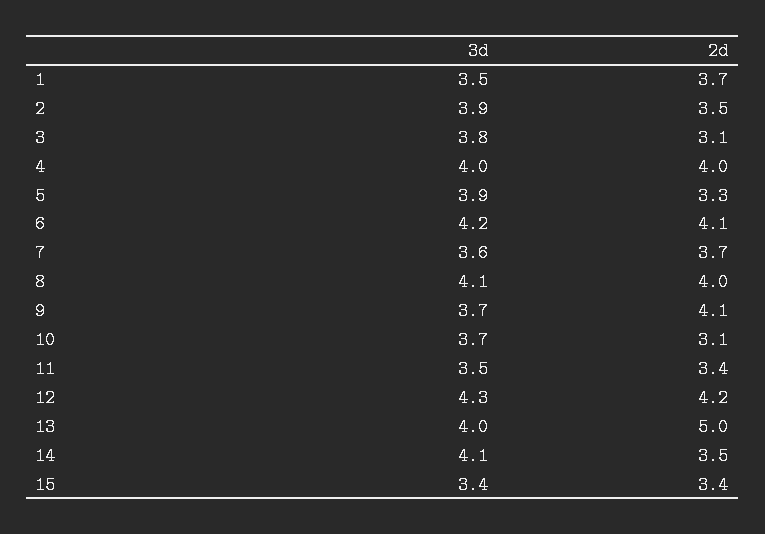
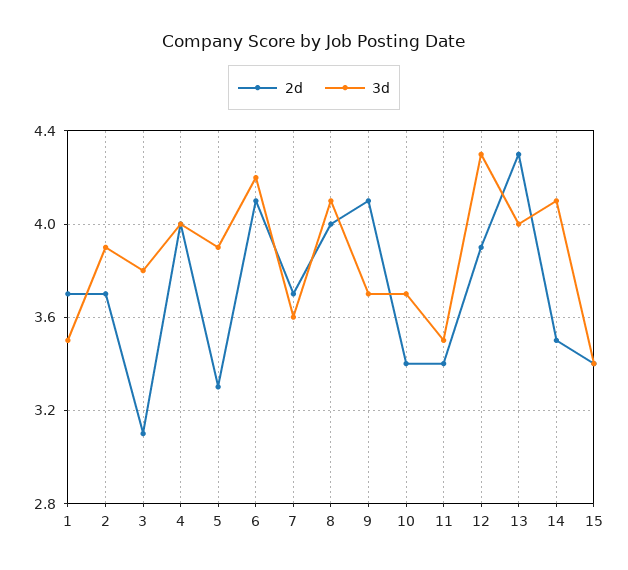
  {
    "3d": {
      "1": 3.5,
      "2": 3.9,
      "3": 3.8,
      "4": 4,
      "5": 3.9,
      "6": 4.2,
      "7": 3.6,
      "8": 4.1,
      "9": 3.7,
      "10": 3.7,
      "11": 3.5,
      "12": 4.3,
      "13": 4,
      "14": 4.1,
      "15": 3.4
    },
    "2d": {
      "1": 3.7,
-     "2": 3.5,
+     "2": 3.7,
      "3": 3.1,
      "4": 4,
      "5": 3.3,
      "6": 4.1,
      "7": 3.7,
      "8": 4,
      "9": 4.1,
-     "10": 3.1,
+     "10": 3.4,
      "11": 3.4,
-     "12": 4.2,
+     "12": 3.9,
-     "13": 5,
+     "13": 4.3,
      "14": 3.5,
      "15": 3.4
    }
  }

